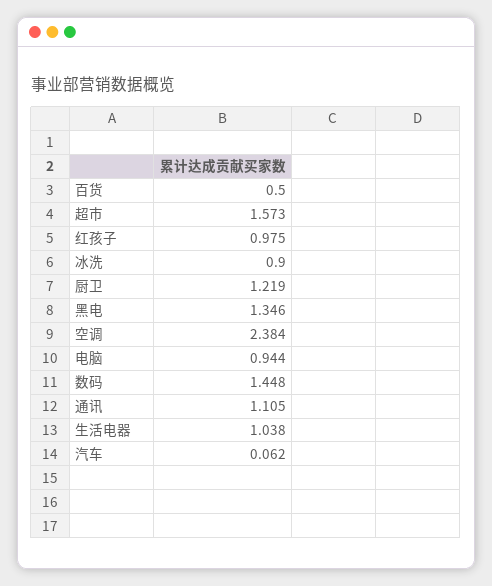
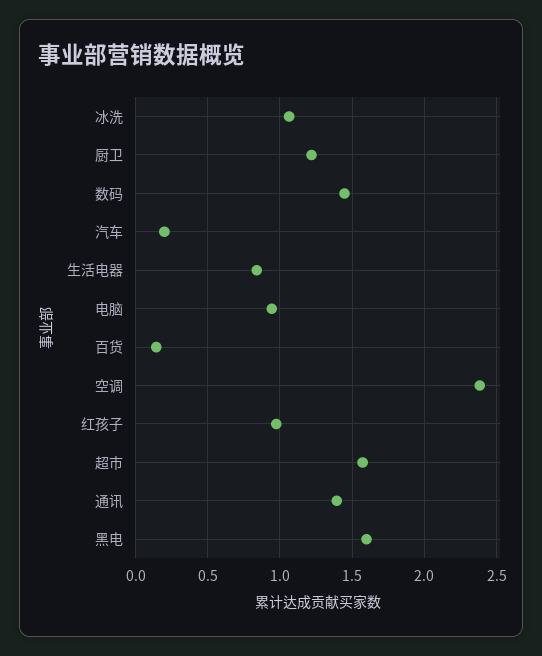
  {
-   "百货": 0.5,
+   "百货": 0.15,
    "超市": 1.573,
    "红孩子": 0.975,
-   "冰洗": 0.9,
+   "冰洗": 1.05,
    "厨卫": 1.219,
-   "黑电": 1.346,
+   "黑电": 1.6,
    "空调": 2.384,
    "电脑": 0.944,
    "数码": 1.448,
-   "通讯": 1.105,
+   "通讯": 1.4,
-   "生活电器": 1.038,
+   "生活电器": 0.85,
-   "汽车": 0.062
+   "汽车": 0.2
  }

